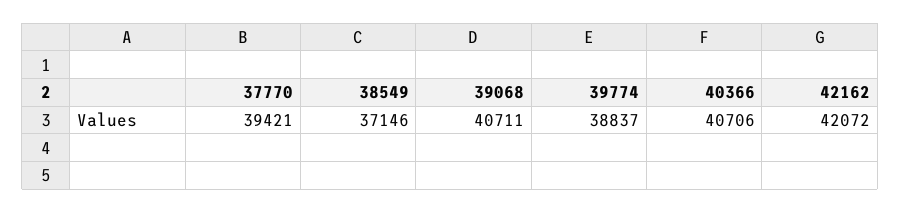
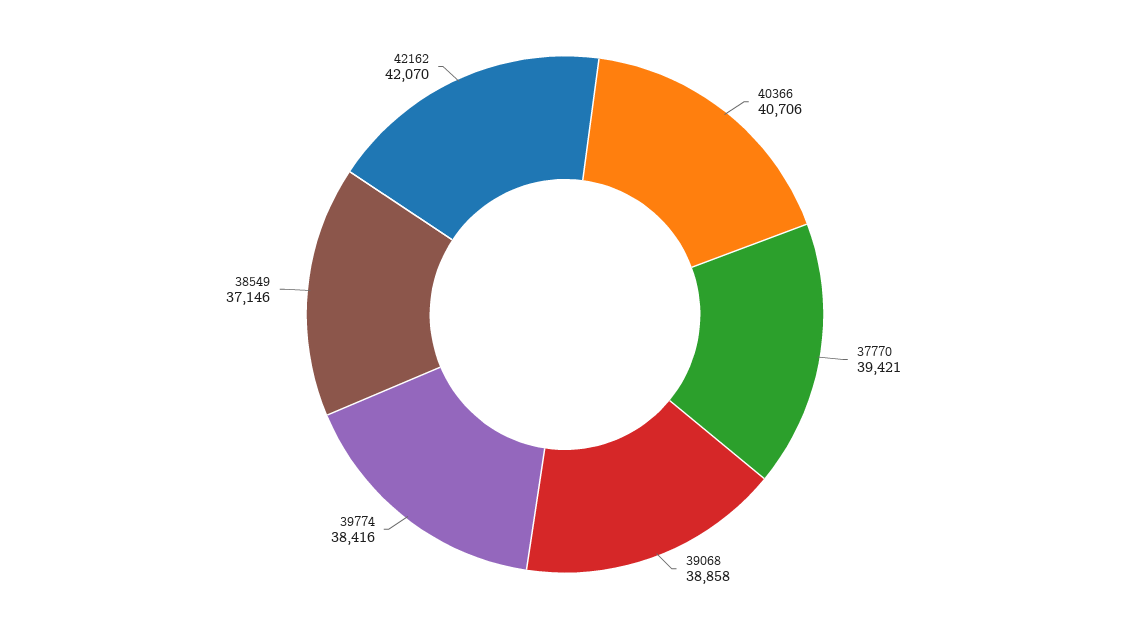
  {
    "37770": 39421,
    "38549": 37146,
-   "39068": 40711,
+   "39068": 38858,
-   "39774": 38837,
+   "39774": 38416,
    "40366": 40706,
-   "42162": 42072
+   "42162": 42070
  }

